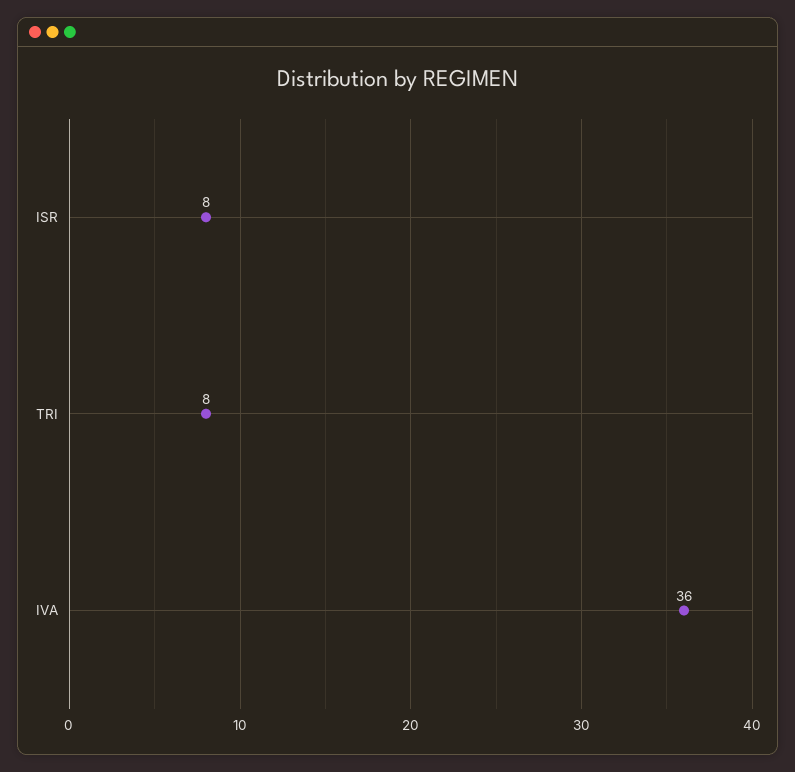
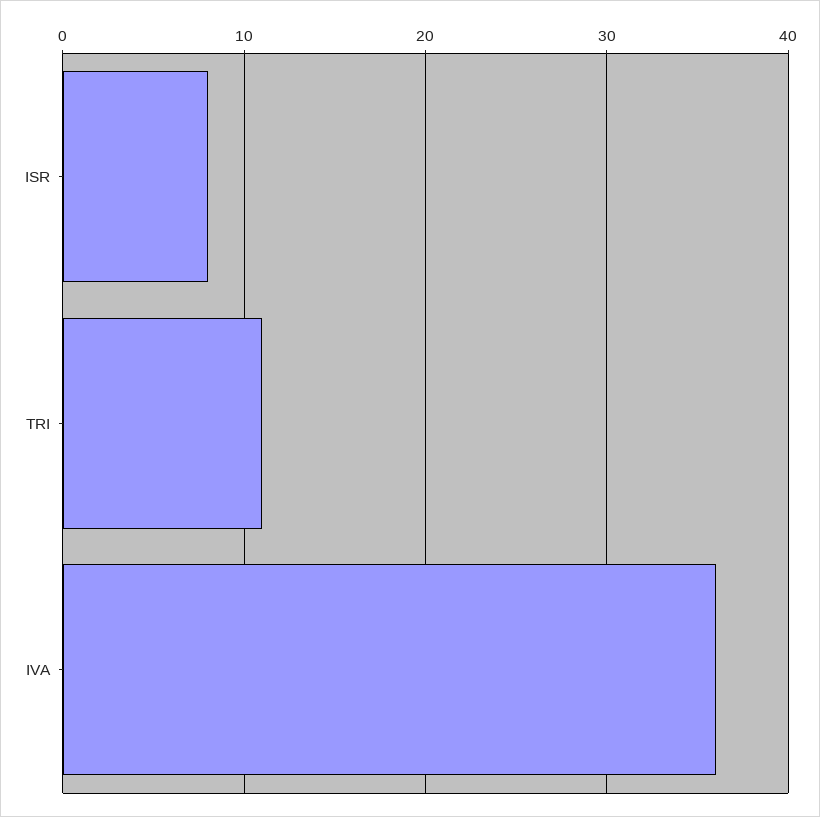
  {
    "ISR": 8,
-   "TRI": 8,
+   "TRI": 11,
    "IVA": 36
  }

